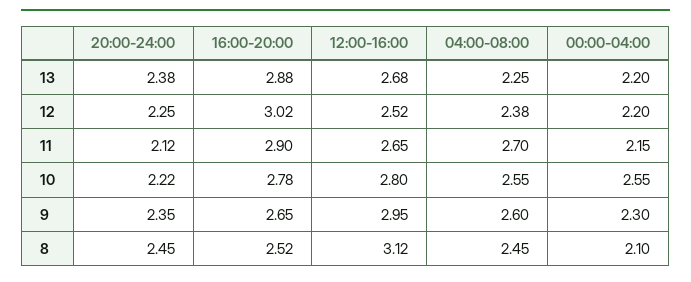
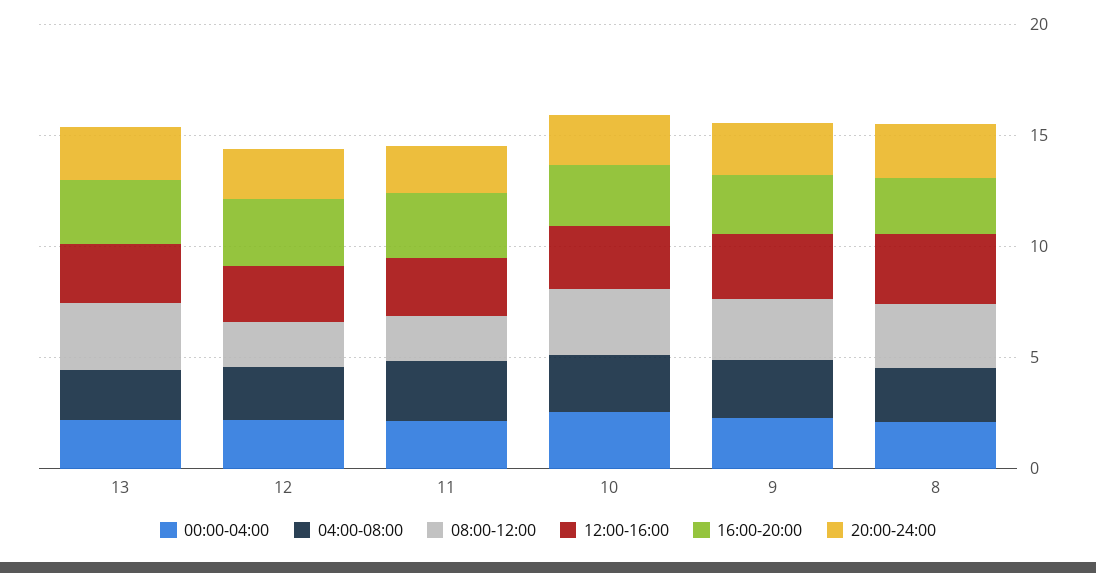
  {
    "20:00-24:00": {
      "13": 2.38,
      "12": 2.25,
      "11": 2.12,
      "10": 2.22,
      "9": 2.35,
      "8": 2.45
    },
    "16:00-20:00": {
      "13": 2.88,
      "12": 3.02,
      "11": 2.9,
      "10": 2.78,
      "9": 2.65,
      "8": 2.52
    },
    "12:00-16:00": {
      "13": 2.68,
      "12": 2.52,
      "11": 2.65,
      "10": 2.8,
      "9": 2.95,
      "8": 3.12
    },
    "04:00-08:00": {
      "13": 2.25,
      "12": 2.38,
      "11": 2.7,
      "10": 2.55,
      "9": 2.6,
      "8": 2.45
    },
    "00:00-04:00": {
      "13": 2.2,
      "12": 2.2,
      "11": 2.15,
      "10": 2.55,
      "9": 2.3,
      "8": 2.1
-   }
+   },
+   "08:00-12:00": {
+     "13": 3,
+     "12": 2,
+     "11": 2,
+     "10": 3,
+     "9": 3,
+     "8": 3
+   }
  }

